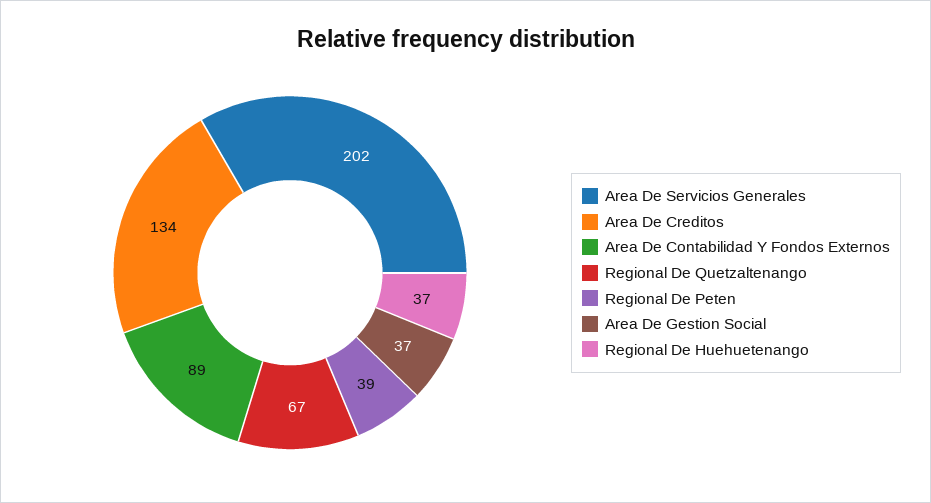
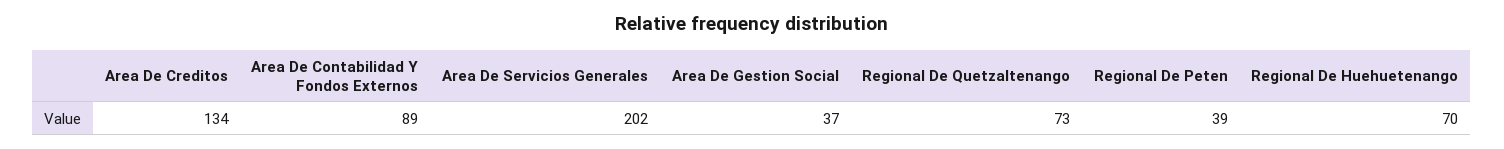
  {
    "Area De Servicios Generales": 202,
    "Area De Creditos": 134,
    "Area De Contabilidad Y Fondos Externos": 89,
-   "Regional De Quetzaltenango": 67,
+   "Regional De Quetzaltenango": 73,
    "Regional De Peten": 39,
    "Area De Gestion Social": 37,
-   "Regional De Huehuetenango": 37
+   "Regional De Huehuetenango": 70
  }

